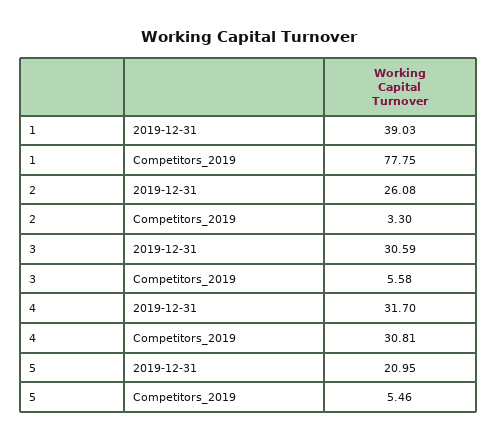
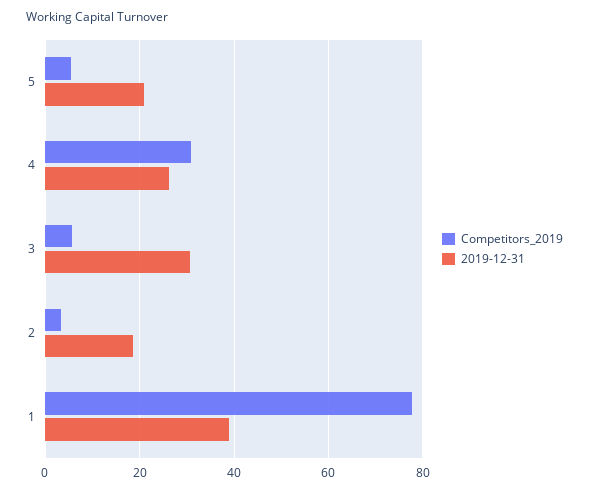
  {
    "2019-12-31": {
      "1": 39.03,
-     "2": 26.08,
+     "2": 18,
      "3": 30.59,
-     "4": 31.7,
+     "4": 26,
      "5": 20.95
    },
    "Competitors_2019": {
      "1": 77.75,
      "2": 3.3,
      "3": 5.58,
      "4": 30.81,
      "5": 5.46
    }
  }

